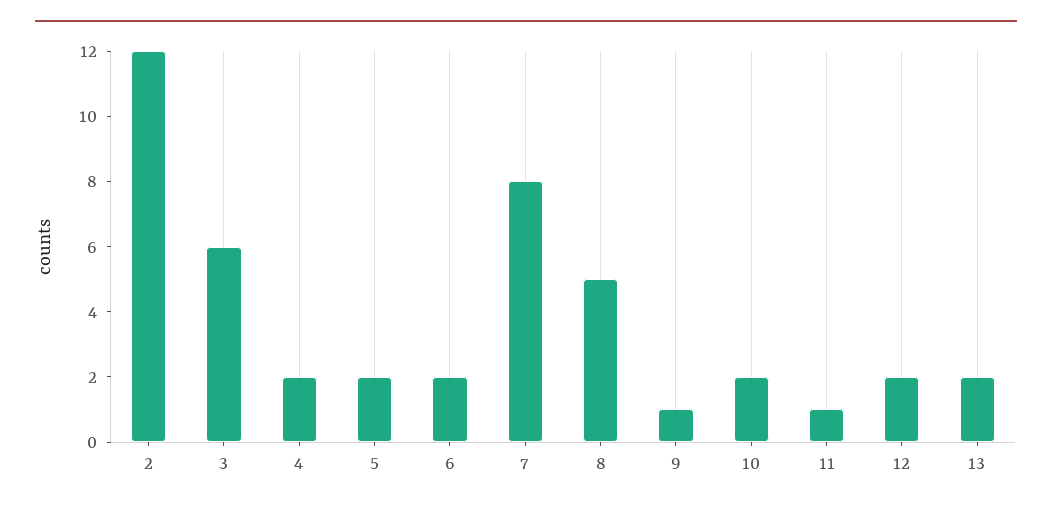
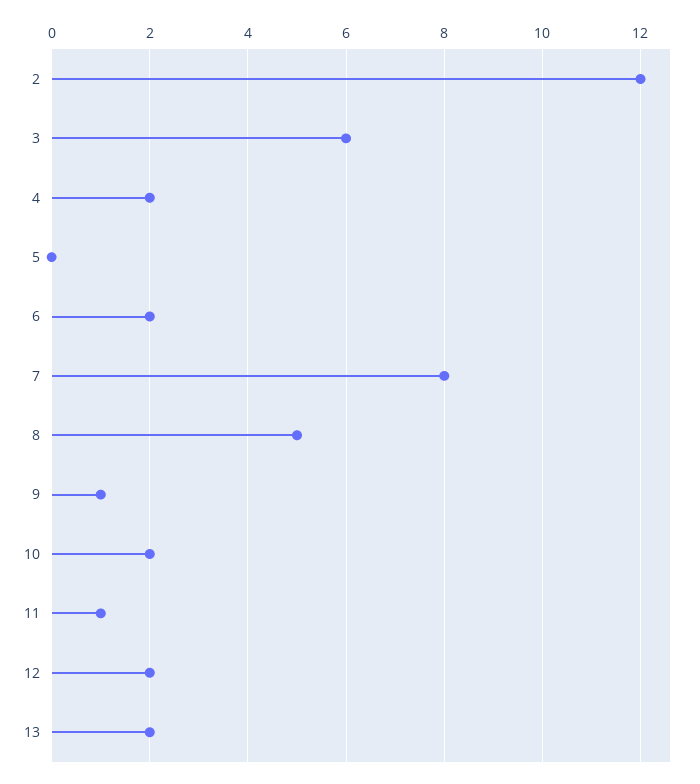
  {
    "2": 12,
    "3": 6,
    "4": 2,
-   "5": 2,
+   "5": 0,
    "6": 2,
    "7": 8,
    "8": 5,
    "9": 1,
    "10": 2,
    "11": 1,
    "12": 2,
    "13": 2
  }

